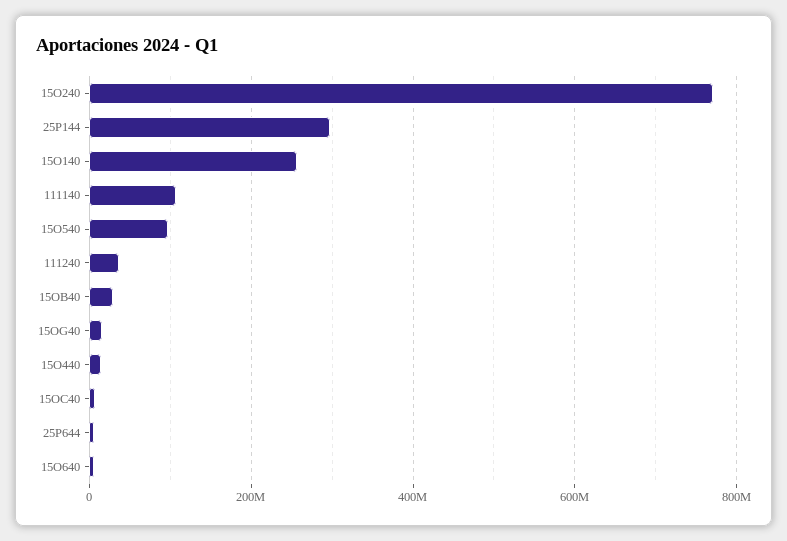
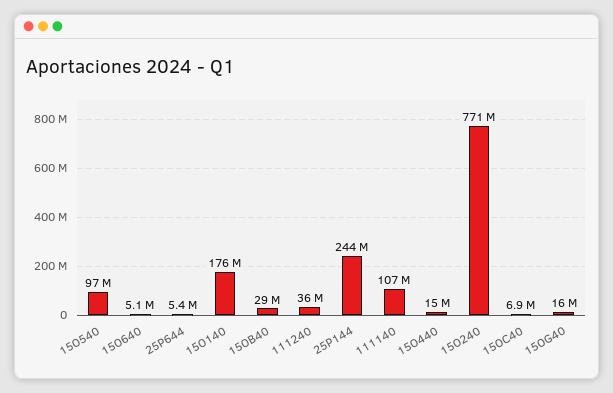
  {
    "15O240": 771000000,
-   "25P144": 300000000,
+   "25P144": 244000000,
-   "15O140": 260000000,
+   "15O140": 176000000,
    "111140": 107000000,
    "15O540": 97000000,
    "111240": 36000000,
    "15OB40": 29000000,
    "15OG40": 16000000,
    "15O440": 15000000,
    "15OC40": 6900000,
    "25P644": 5400000,
    "15O640": 5100000
  }

